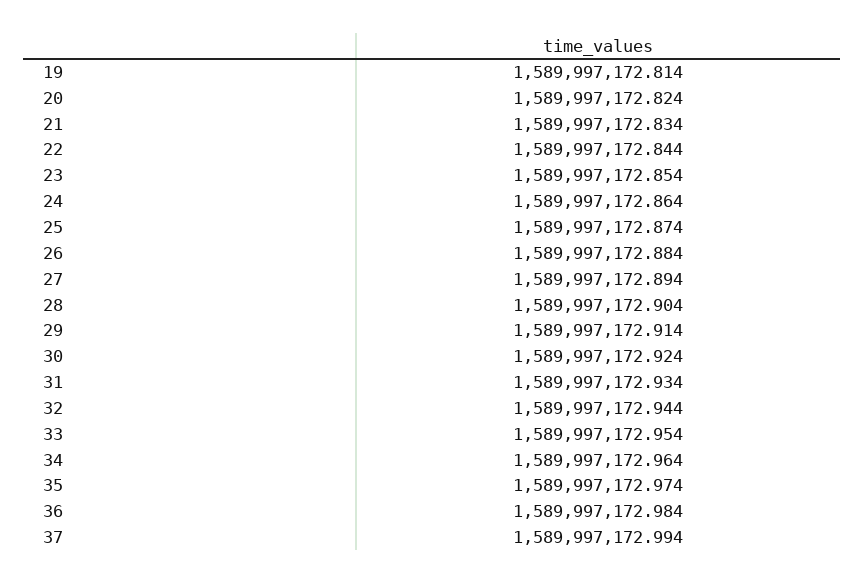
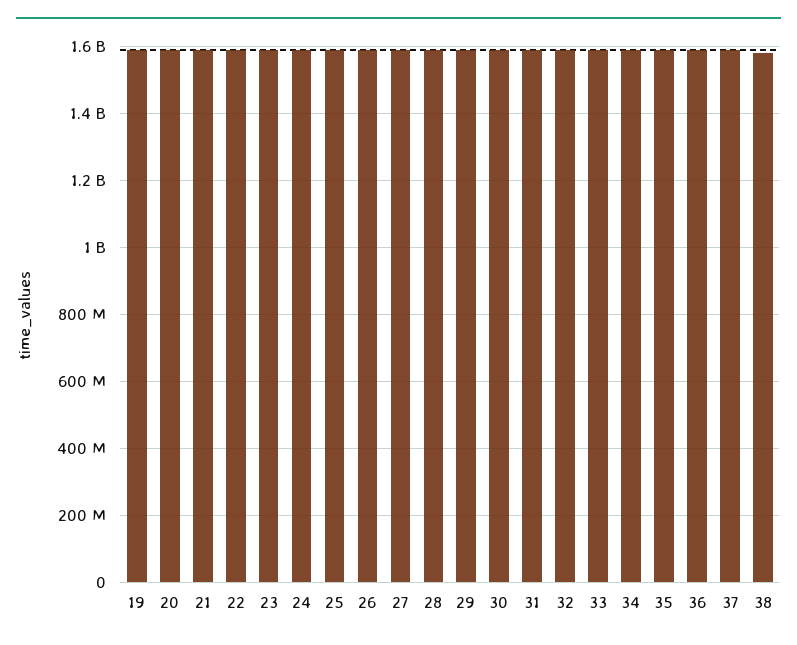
  {
    "19": 1589997172.814,
    "20": 1589997172.824,
    "21": 1589997172.834,
    "22": 1589997172.844,
    "23": 1589997172.854,
    "24": 1589997172.864,
    "25": 1589997172.874,
    "26": 1589997172.884,
    "27": 1589997172.894,
    "28": 1589997172.904,
    "29": 1589997172.914,
    "30": 1589997172.924,
    "31": 1589997172.934,
    "32": 1589997172.944,
    "33": 1589997172.954,
    "34": 1589997172.964,
    "35": 1589997172.974,
    "36": 1589997172.984,
-   "37": 1589997172.994
+   "37": 1589997172.994,
+   "38": 1580000000
  }

